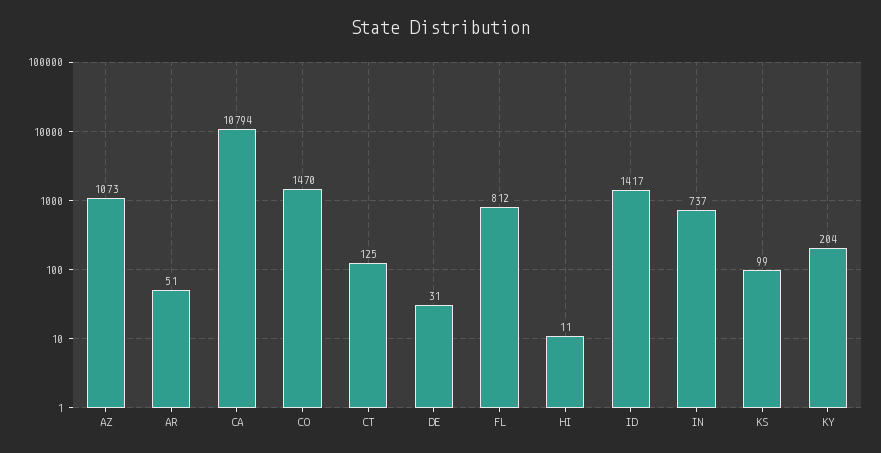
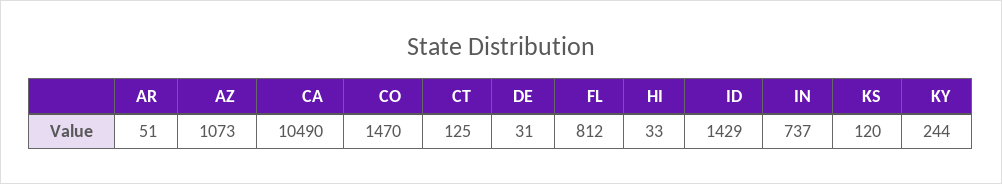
  {
    "AZ": 1073,
    "AR": 51,
-   "CA": 10794,
+   "CA": 10490,
    "CO": 1470,
    "CT": 125,
    "DE": 31,
    "FL": 812,
-   "HI": 11,
+   "HI": 33,
-   "ID": 1417,
+   "ID": 1429,
    "IN": 737,
-   "KS": 99,
+   "KS": 120,
-   "KY": 204
+   "KY": 244
  }

